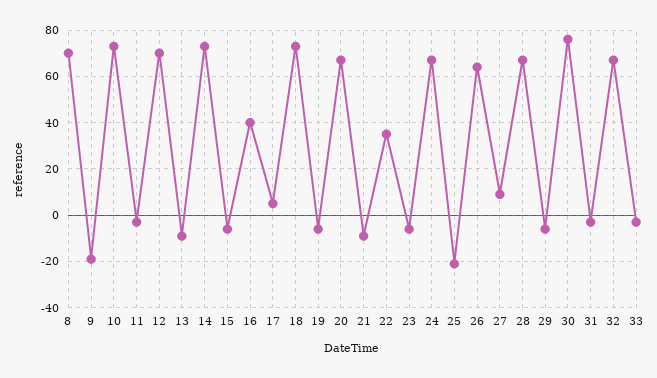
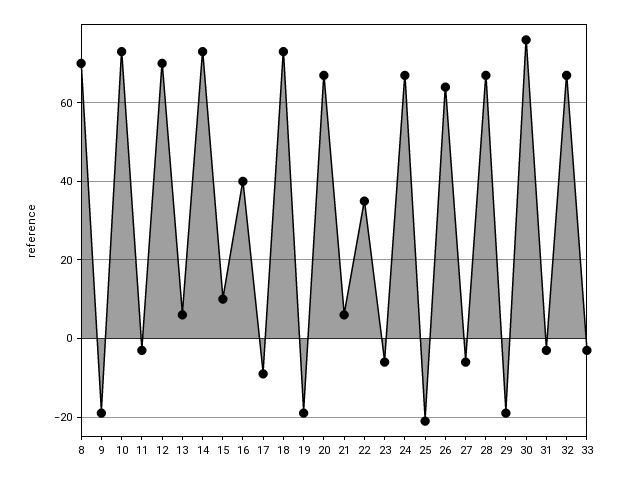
  {
    "8": 70,
    "9": -20,
    "10": 75,
    "11": -5,
    "12": 70,
-   "13": -10,
+   "13": 5,
    "14": 75,
-   "15": -5,
+   "15": 10,
    "16": 40,
-   "17": 5,
+   "17": -10,
    "18": 75,
-   "19": -5,
+   "19": -20,
    "20": 65,
-   "21": -10,
+   "21": 5,
    "22": 35,
    "23": -5,
    "24": 65,
    "25": -20,
    "26": 65,
-   "27": 10,
+   "27": -5,
    "28": 65,
-   "29": -5,
+   "29": -20,
    "30": 75,
    "31": -5,
    "32": 65,
    "33": -5
  }

